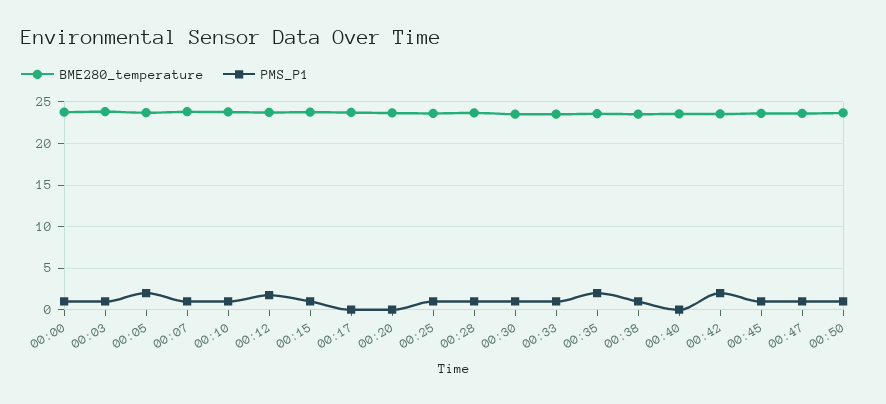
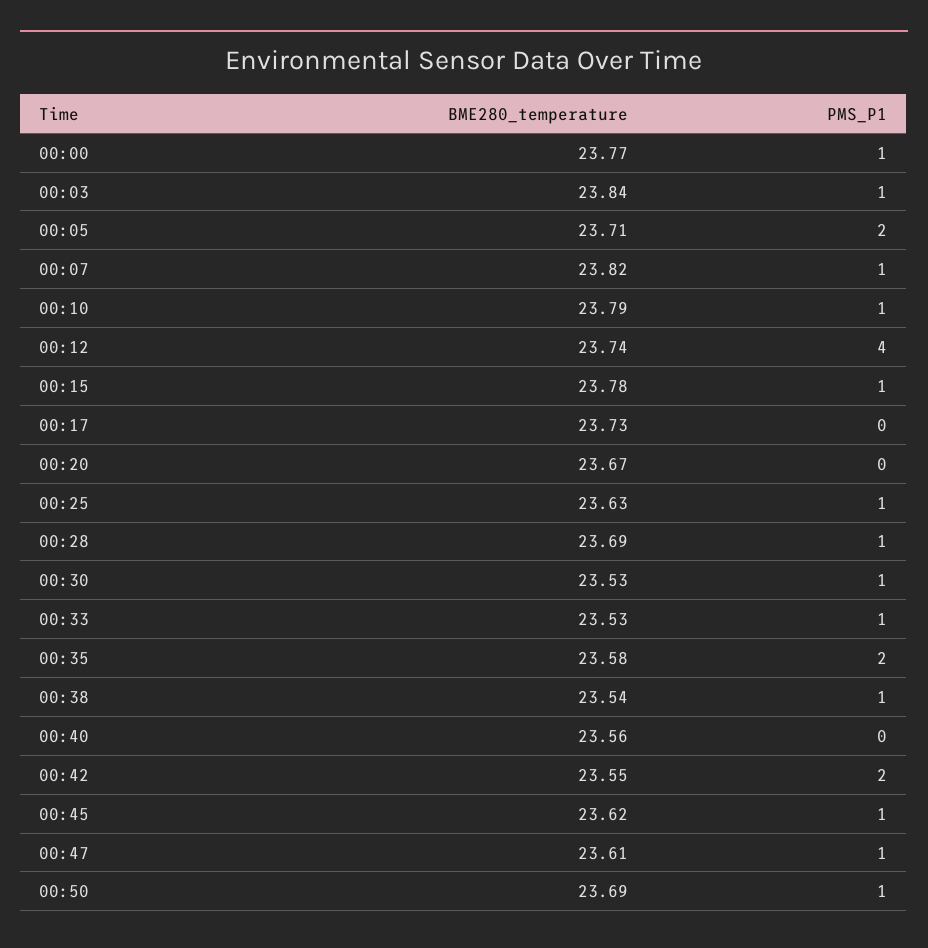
  {
    "BME280_temperature": {
      "00:00": 23.77,
      "00:03": 23.84,
      "00:05": 23.71,
      "00:07": 23.82,
      "00:10": 23.79,
      "00:12": 23.74,
      "00:15": 23.78,
      "00:17": 23.73,
      "00:20": 23.67,
      "00:25": 23.63,
      "00:28": 23.69,
      "00:30": 23.53,
      "00:33": 23.53,
      "00:35": 23.58,
      "00:38": 23.54,
      "00:40": 23.56,
      "00:42": 23.55,
      "00:45": 23.62,
      "00:47": 23.61,
      "00:50": 23.69
    },
    "PMS_P1": {
      "00:00": 1,
      "00:03": 1,
      "00:05": 2,
      "00:07": 1,
      "00:10": 1,
-     "00:12": 2,
+     "00:12": 4,
      "00:15": 1,
      "00:17": 0,
      "00:20": 0,
      "00:25": 1,
      "00:28": 1,
      "00:30": 1,
      "00:33": 1,
      "00:35": 2,
      "00:38": 1,
      "00:40": 0,
      "00:42": 2,
      "00:45": 1,
      "00:47": 1,
      "00:50": 1
    }
  }

